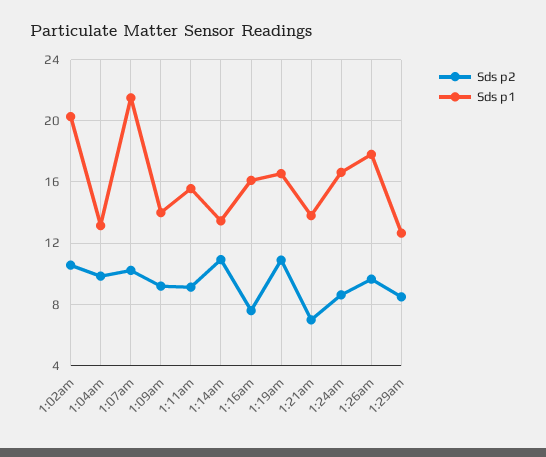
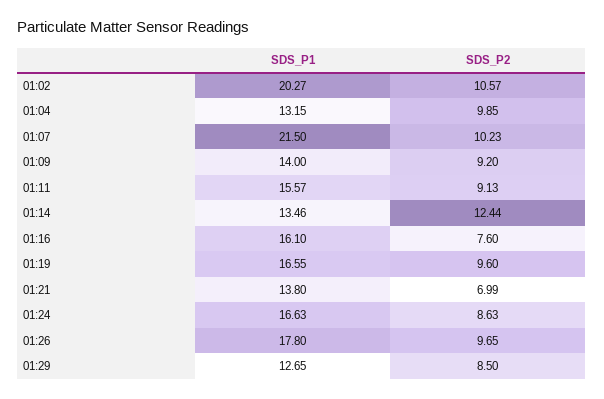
  {
    "Sds p2": {
      "1:02am": 10.57,
      "1:04am": 9.85,
      "1:07am": 10.23,
      "1:09am": 9.2,
      "1:11am": 9.13,
-     "1:14am": 11,
+     "1:14am": 12.44,
      "1:16am": 7.6,
-     "1:19am": 11,
+     "1:19am": 9.6,
      "1:21am": 6.99,
      "1:24am": 8.63,
      "1:26am": 9.65,
      "1:29am": 8.5
    },
    "Sds p1": {
      "1:02am": 20.27,
      "1:04am": 13.15,
      "1:07am": 21.5,
      "1:09am": 14,
      "1:11am": 15.57,
      "1:14am": 13.46,
      "1:16am": 16.1,
      "1:19am": 16.55,
      "1:21am": 13.8,
      "1:24am": 16.63,
      "1:26am": 17.8,
      "1:29am": 12.65
    }
  }

